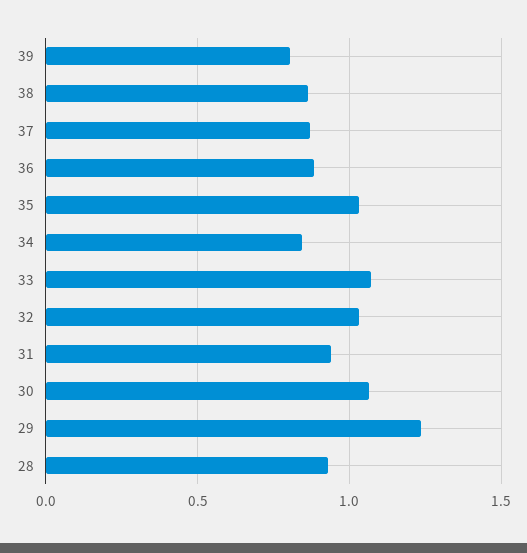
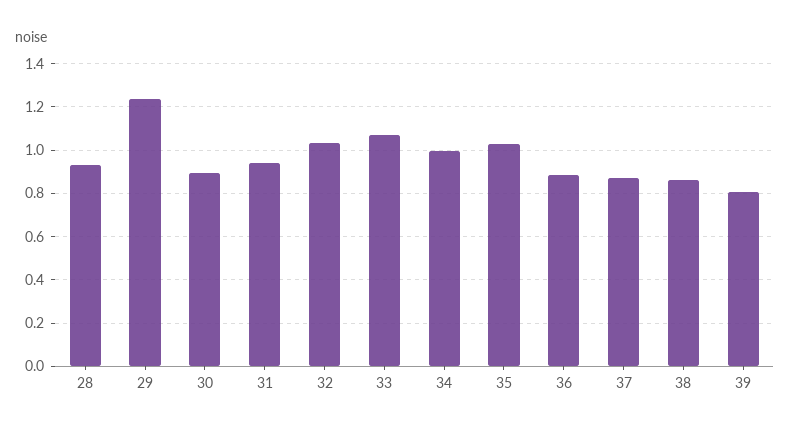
  {
    "39": 0.8,
    "38": 0.85,
    "37": 0.85,
    "36": 0.9,
    "35": 1.05,
-   "34": 0.85,
+   "34": 1,
    "33": 1.05,
    "32": 1.05,
    "31": 0.95,
-   "30": 1.05,
+   "30": 0.9,
    "29": 1.25,
    "28": 0.95
  }

